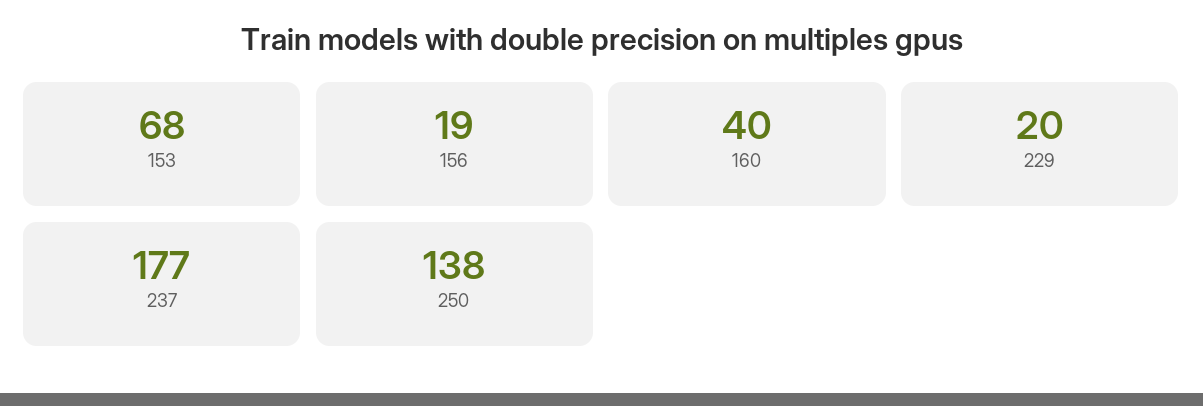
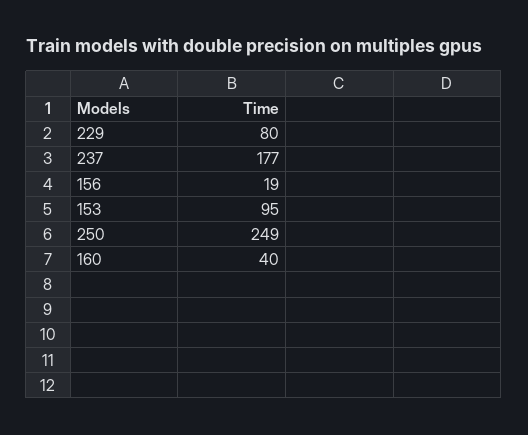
  {
-   "153": 68,
+   "153": 95,
    "156": 19,
    "160": 40,
-   "229": 20,
+   "229": 80,
    "237": 177,
-   "250": 138
+   "250": 249
  }

